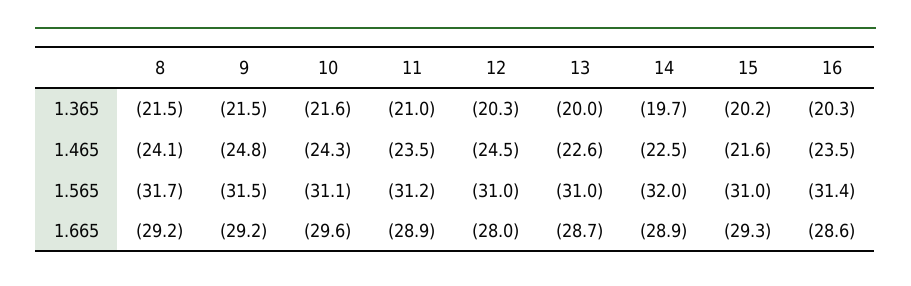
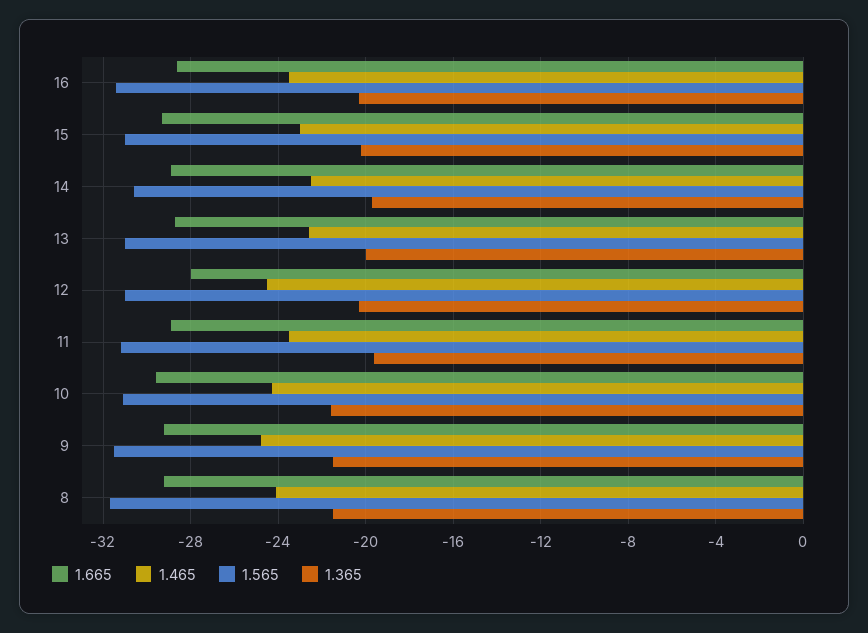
  {
    "1.365": {
      "8": -21.5,
      "9": -21.5,
      "10": -21.6,
-     "11": -21,
+     "11": -19.5,
      "12": -20.3,
      "13": -20,
      "14": -19.7,
      "15": -20.2,
      "16": -20.3
    },
    "1.465": {
      "8": -24.1,
      "9": -24.8,
      "10": -24.3,
      "11": -23.5,
      "12": -24.5,
      "13": -22.6,
      "14": -22.5,
-     "15": -21.6,
+     "15": -23,
      "16": -23.5
    },
    "1.565": {
      "8": -31.7,
      "9": -31.5,
      "10": -31.1,
      "11": -31.2,
      "12": -31,
      "13": -31,
-     "14": -32,
+     "14": -30.5,
      "15": -31,
      "16": -31.4
    },
    "1.665": {
      "8": -29.2,
      "9": -29.2,
      "10": -29.6,
      "11": -28.9,
      "12": -28,
      "13": -28.7,
      "14": -28.9,
      "15": -29.3,
      "16": -28.6
    }
  }

